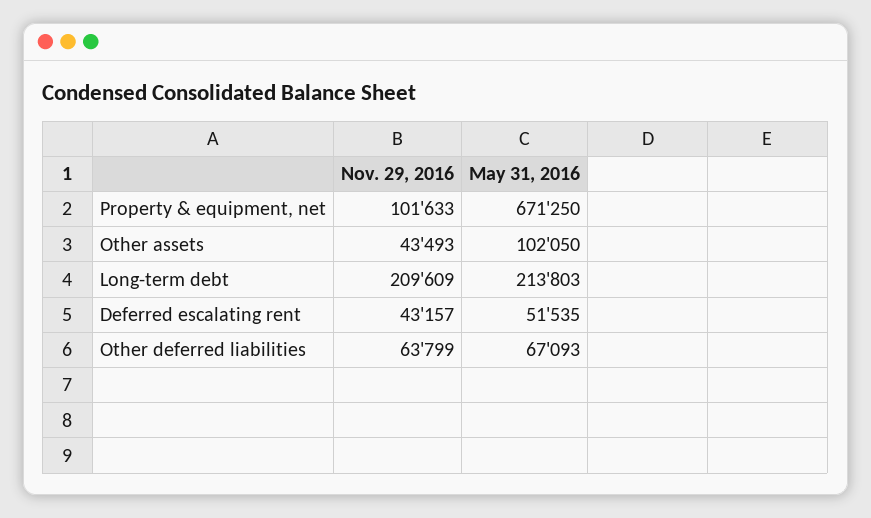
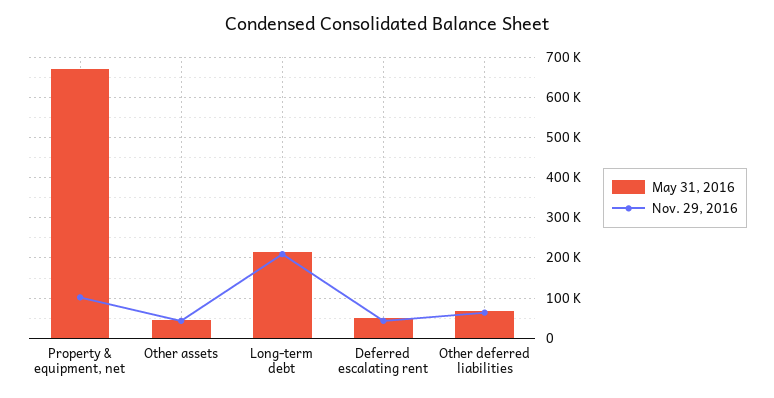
  {
    "Nov. 29, 2016": {
      "Property & equipment, net": 101633,
      "Other assets": 43493,
      "Long-term debt": 209609,
      "Deferred escalating rent": 43157,
      "Other deferred liabilities": 63799
    },
    "May 31, 2016": {
      "Property & equipment, net": 671250,
-     "Other assets": 102050,
+     "Other assets": 40000,
      "Long-term debt": 213803,
      "Deferred escalating rent": 51535,
      "Other deferred liabilities": 67093
    }
  }

